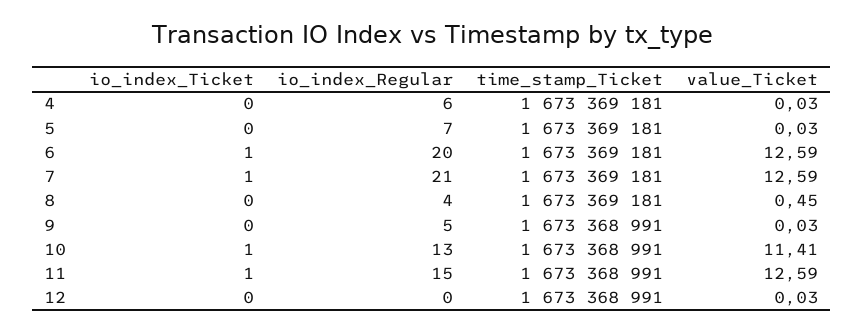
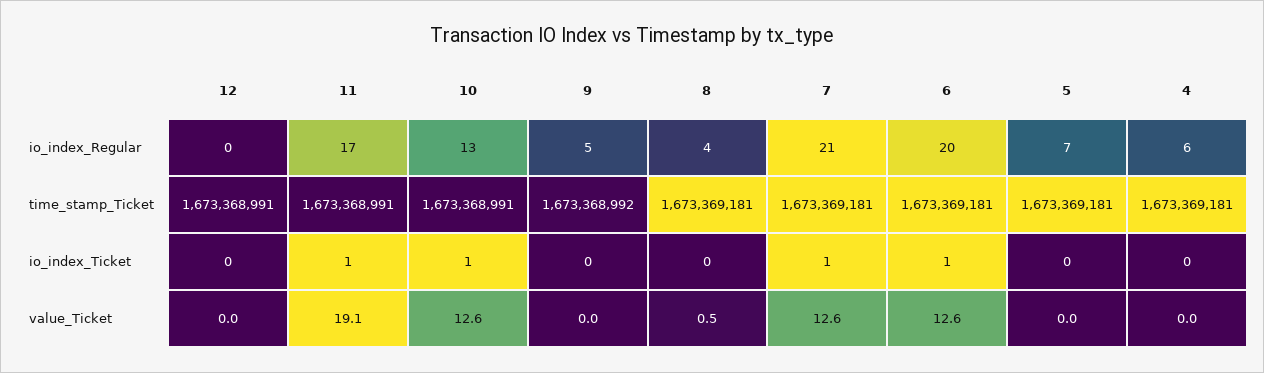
  {
    "io_index_Ticket": {
      "4": 0,
      "5": 0,
      "6": 1,
      "7": 1,
      "8": 0,
      "9": 0,
      "10": 1,
      "11": 1,
      "12": 0
    },
    "io_index_Regular": {
      "4": 6,
      "5": 7,
      "6": 20,
      "7": 21,
      "8": 4,
      "9": 5,
      "10": 13,
-     "11": 15,
+     "11": 17,
      "12": 0
    },
    "time_stamp_Ticket": {
      "4": 1673369181,
      "5": 1673369181,
      "6": 1673369181,
      "7": 1673369181,
      "8": 1673369181,
-     "9": 1673368991,
+     "9": 1673368992,
      "10": 1673368991,
      "11": 1673368991,
      "12": 1673368991
    },
    "value_Ticket": {
      "4": 0.03,
      "5": 0.03,
      "6": 12.59,
      "7": 12.59,
      "8": 0.45,
      "9": 0.03,
-     "10": 11.41,
+     "10": 12.6,
-     "11": 12.59,
+     "11": 19.1,
      "12": 0.03
    }
  }

